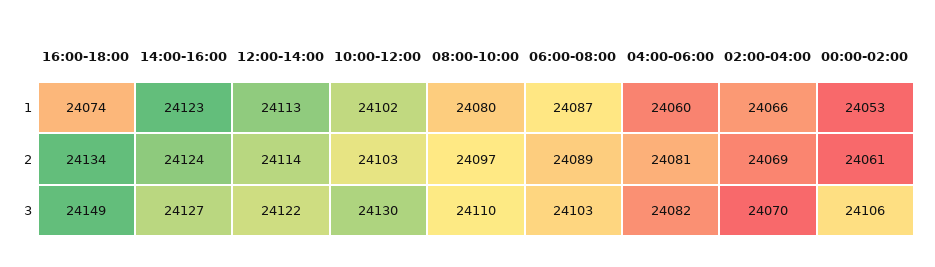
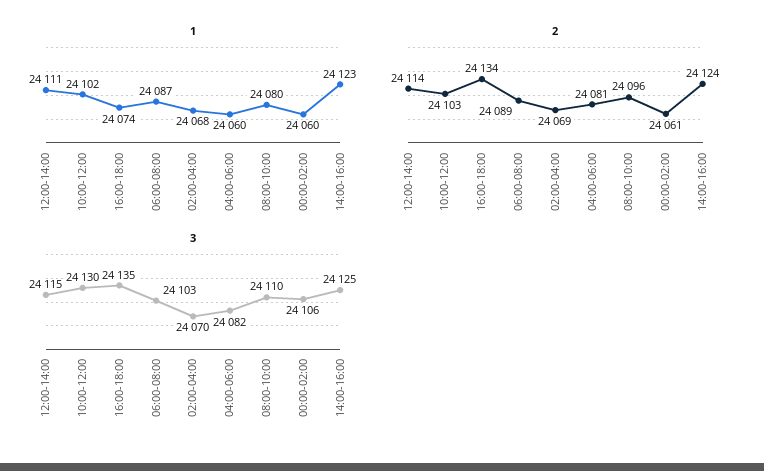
  {
    "1": {
      "16:00-18:00": 24074,
      "14:00-16:00": 24123,
-     "12:00-14:00": 24113,
+     "12:00-14:00": 24111,
      "10:00-12:00": 24102,
      "08:00-10:00": 24080,
      "06:00-08:00": 24087,
      "04:00-06:00": 24060,
-     "02:00-04:00": 24066,
+     "02:00-04:00": 24068,
-     "00:00-02:00": 24053
+     "00:00-02:00": 24060
    },
    "2": {
      "16:00-18:00": 24134,
      "14:00-16:00": 24124,
      "12:00-14:00": 24114,
      "10:00-12:00": 24103,
-     "08:00-10:00": 24097,
+     "08:00-10:00": 24096,
      "06:00-08:00": 24089,
      "04:00-06:00": 24081,
      "02:00-04:00": 24069,
      "00:00-02:00": 24061
    },
    "3": {
-     "16:00-18:00": 24149,
+     "16:00-18:00": 24135,
-     "14:00-16:00": 24127,
+     "14:00-16:00": 24125,
-     "12:00-14:00": 24122,
+     "12:00-14:00": 24115,
      "10:00-12:00": 24130,
      "08:00-10:00": 24110,
      "06:00-08:00": 24103,
      "04:00-06:00": 24082,
      "02:00-04:00": 24070,
      "00:00-02:00": 24106
    }
  }

